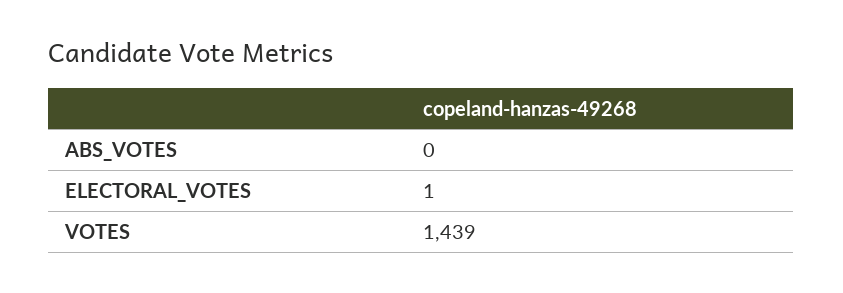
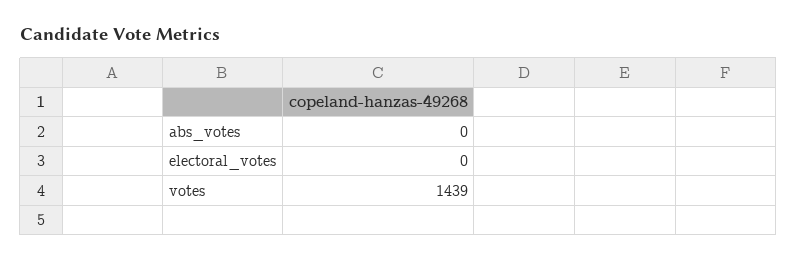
  {
    "ABS_VOTES": 0,
-   "ELECTORAL_VOTES": 1,
+   "ELECTORAL_VOTES": 0,
    "VOTES": 1439
  }

